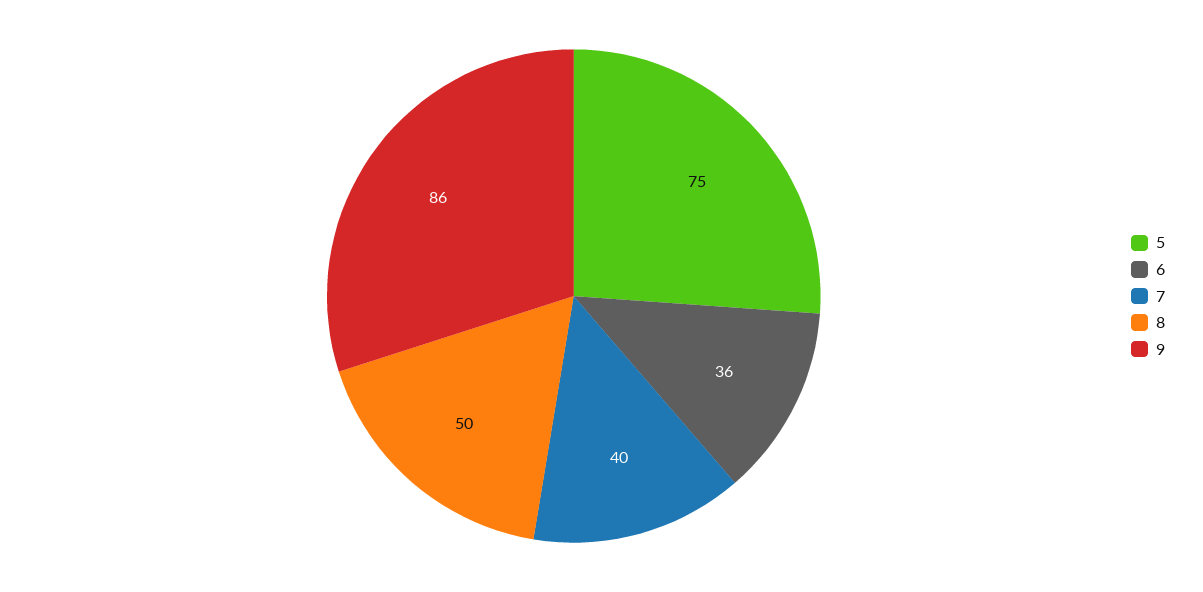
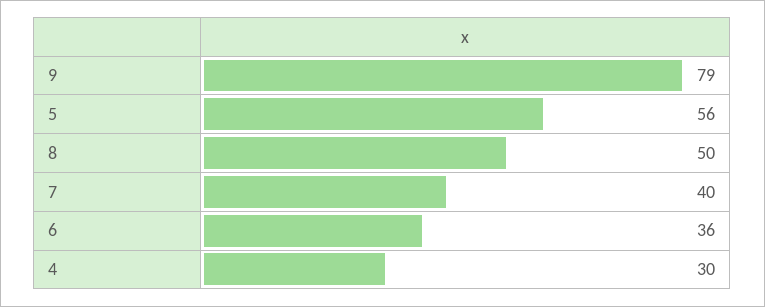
  {
-   "5": 75,
+   "5": 56,
    "6": 36,
    "7": 40,
    "8": 50,
-   "9": 86
+   "9": 79,
+   "4": 30
  }

